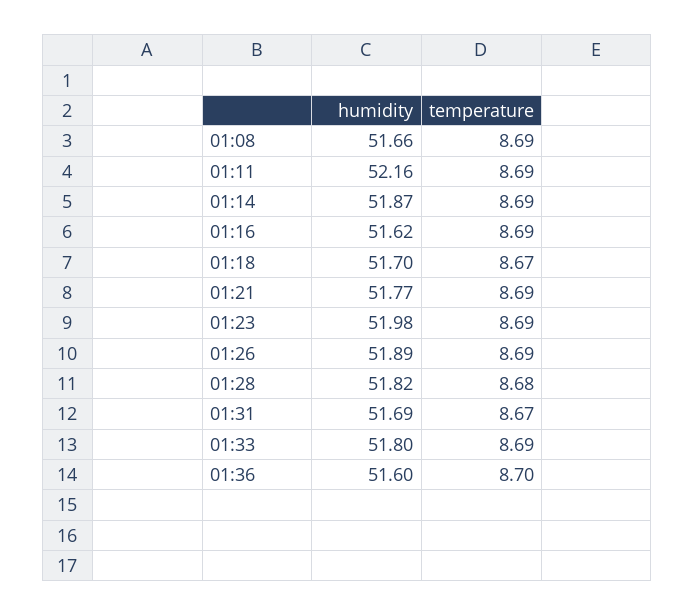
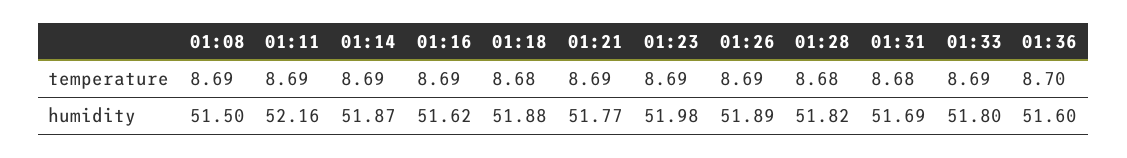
  {
    "humidity": {
-     "01:08": 51.66,
+     "01:08": 51.5,
      "01:11": 52.16,
      "01:14": 51.87,
      "01:16": 51.62,
-     "01:18": 51.7,
+     "01:18": 51.88,
      "01:21": 51.77,
      "01:23": 51.98,
      "01:26": 51.89,
      "01:28": 51.82,
      "01:31": 51.69,
      "01:33": 51.8,
      "01:36": 51.6
    },
    "temperature": {
      "01:08": 8.69,
      "01:11": 8.69,
      "01:14": 8.69,
      "01:16": 8.69,
-     "01:18": 8.67,
+     "01:18": 8.68,
      "01:21": 8.69,
      "01:23": 8.69,
      "01:26": 8.69,
      "01:28": 8.68,
-     "01:31": 8.67,
+     "01:31": 8.68,
      "01:33": 8.69,
      "01:36": 8.7
    }
  }

